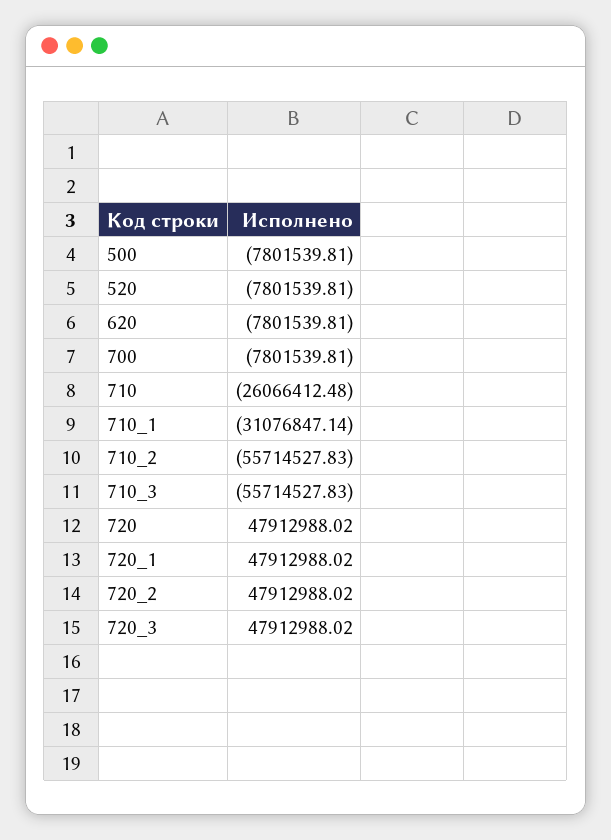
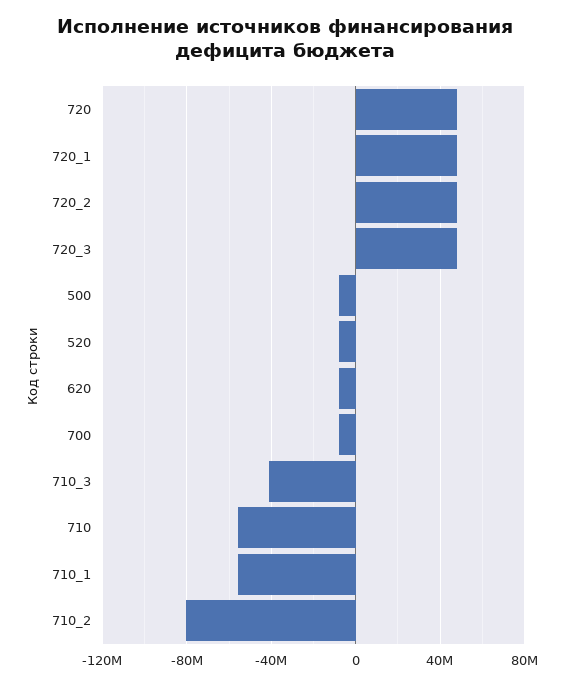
  {
    "500": -7801539.81,
    "520": -7801539.81,
    "620": -7801539.81,
    "700": -7801539.81,
-   "710": -26066412.48,
+   "710": -55000000,
-   "710_1": -31076847.14,
+   "710_1": -55000000,
-   "710_2": -55714527.83,
+   "710_2": -80000000,
-   "710_3": -55714527.83,
+   "710_3": -40000000,
    "720": 47912988.02,
    "720_1": 47912988.02,
    "720_2": 47912988.02,
    "720_3": 47912988.02
  }

